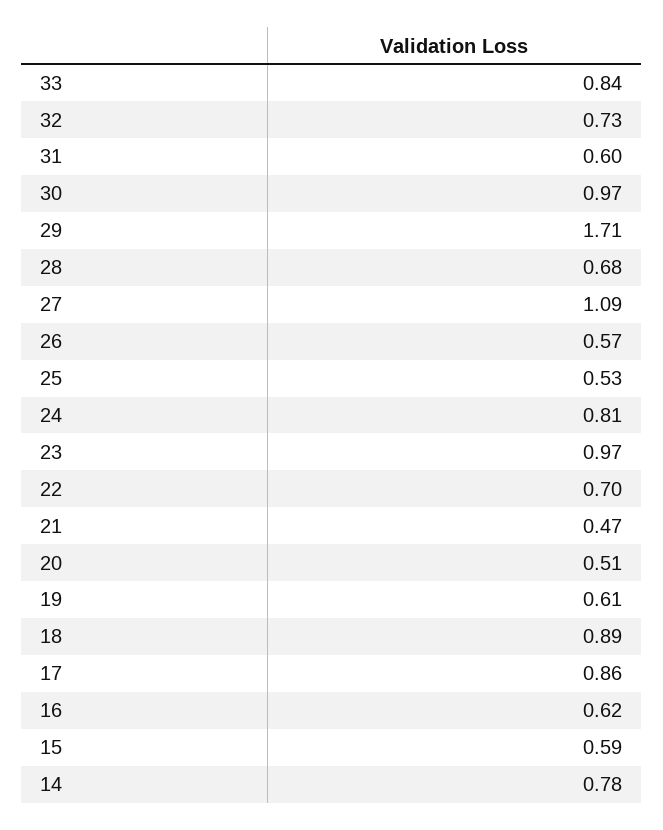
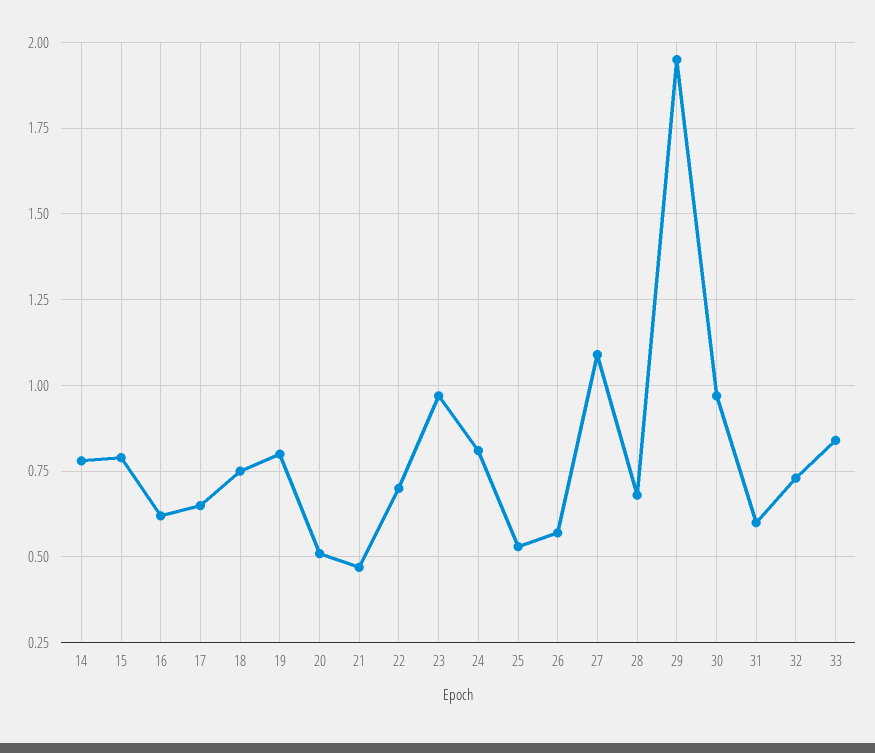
  {
    "33": 0.84,
    "32": 0.73,
    "31": 0.6,
    "30": 0.97,
-   "29": 1.71,
+   "29": 1.95,
    "28": 0.68,
    "27": 1.09,
    "26": 0.57,
    "25": 0.53,
    "24": 0.81,
    "23": 0.97,
    "22": 0.7,
    "21": 0.47,
    "20": 0.51,
-   "19": 0.61,
+   "19": 0.8,
-   "18": 0.89,
+   "18": 0.75,
-   "17": 0.86,
+   "17": 0.65,
    "16": 0.62,
-   "15": 0.59,
+   "15": 0.8,
    "14": 0.78
  }

